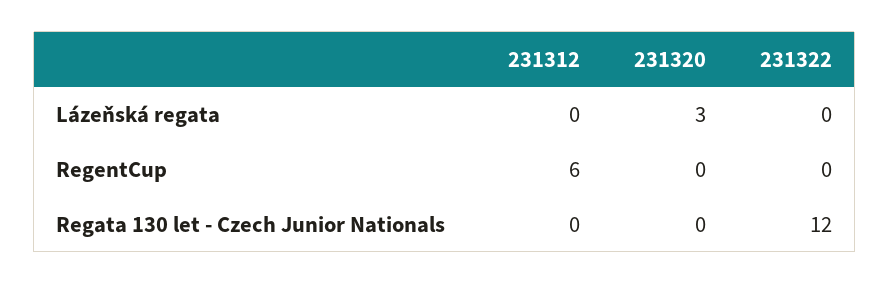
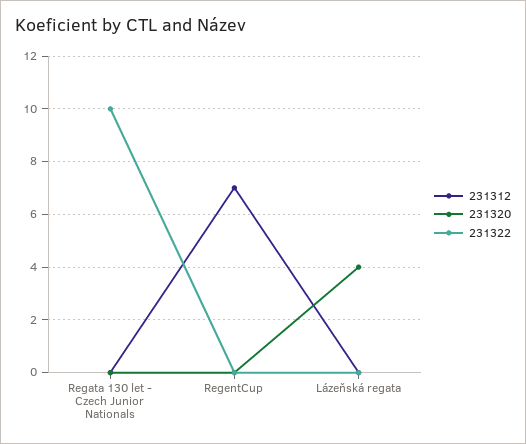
  {
    "231312": {
      "Lázeňská regata": 0,
-     "RegentCup": 6,
+     "RegentCup": 7,
      "Regata 130 let - Czech Junior Nationals": 0
    },
    "231320": {
-     "Lázeňská regata": 3,
+     "Lázeňská regata": 4,
      "RegentCup": 0,
      "Regata 130 let - Czech Junior Nationals": 0
    },
    "231322": {
      "Lázeňská regata": 0,
      "RegentCup": 0,
-     "Regata 130 let - Czech Junior Nationals": 12
+     "Regata 130 let - Czech Junior Nationals": 10
    }
  }

